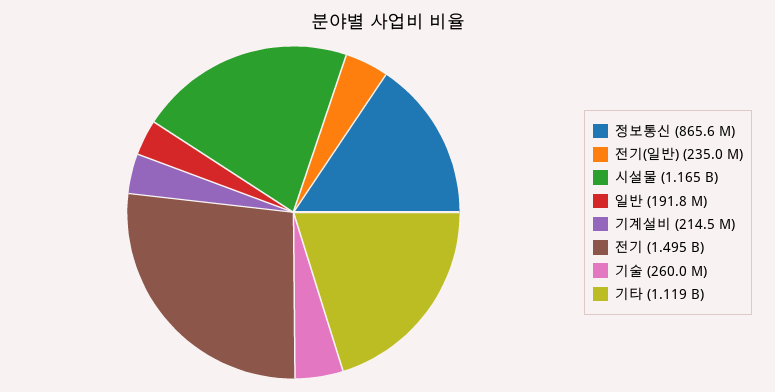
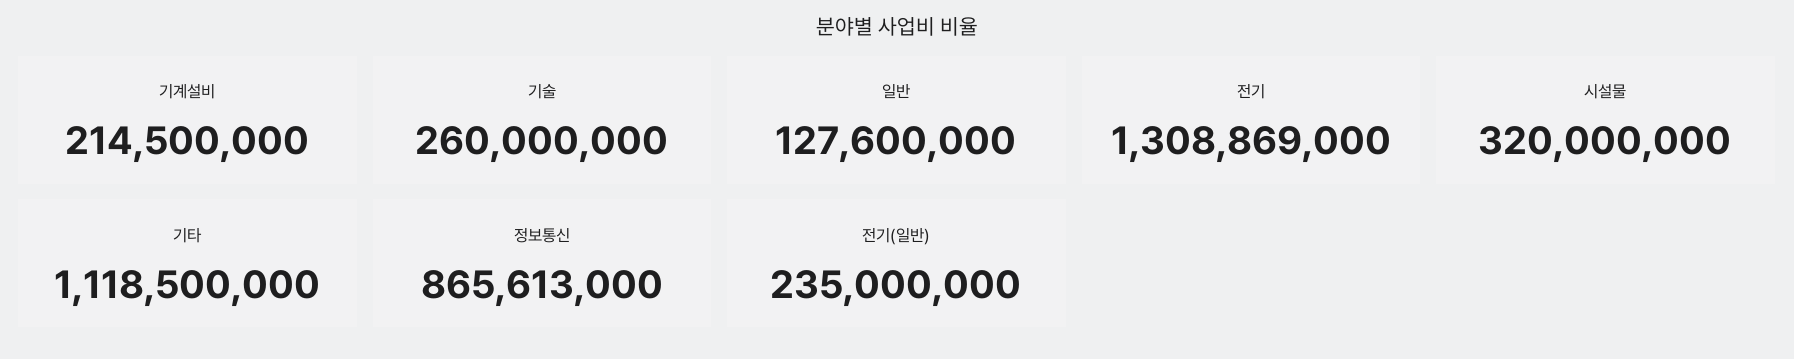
  {
    "정보통신": 865613000,
    "전기(일반)": 235000000,
-   "시설물": 1165000000,
+   "시설물": 320000000,
-   "일반": 191800000,
+   "일반": 127600000,
    "기계설비": 214500000,
-   "전기": 1495000000,
+   "전기": 1308869000,
    "기술": 260000000,
    "기타": 1118500000
  }

